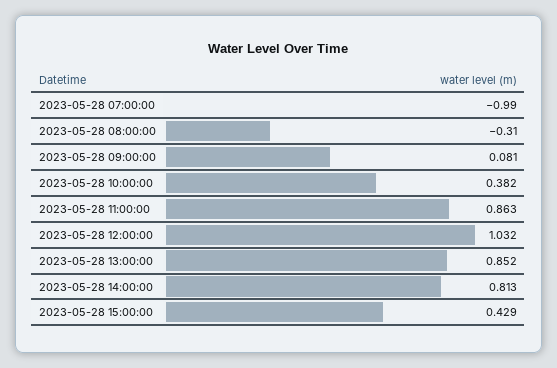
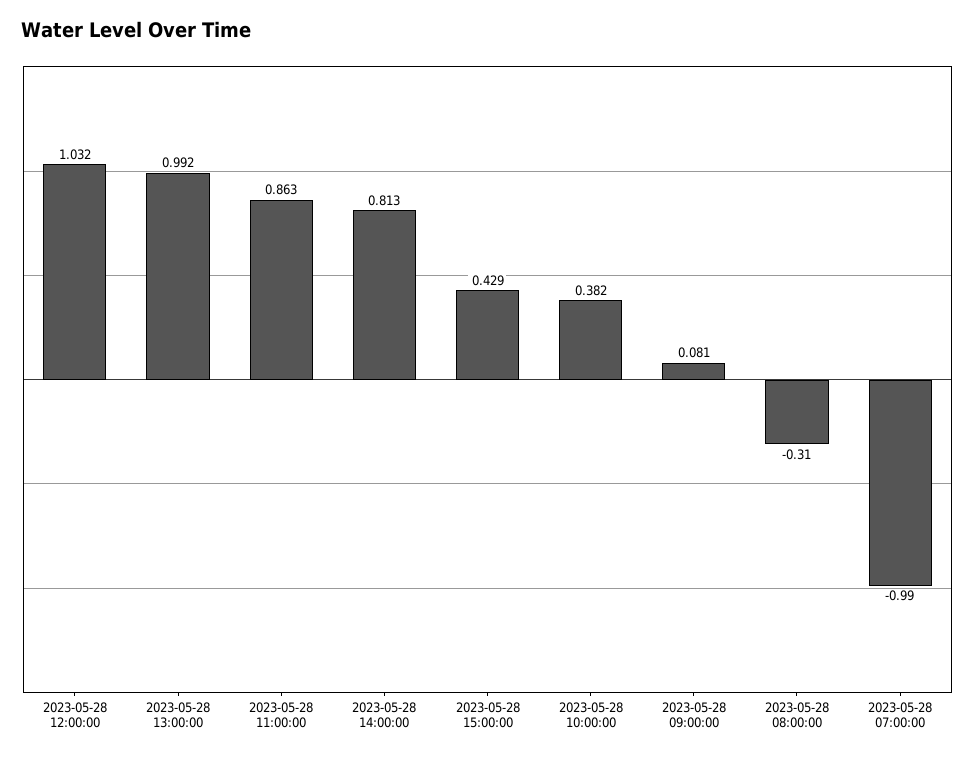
  {
    "2023-05-28 07:00:00": -0.99,
    "2023-05-28 08:00:00": -0.31,
    "2023-05-28 09:00:00": 0.081,
    "2023-05-28 10:00:00": 0.382,
    "2023-05-28 11:00:00": 0.863,
    "2023-05-28 12:00:00": 1.032,
-   "2023-05-28 13:00:00": 0.852,
+   "2023-05-28 13:00:00": 0.992,
    "2023-05-28 14:00:00": 0.813,
    "2023-05-28 15:00:00": 0.429
  }

